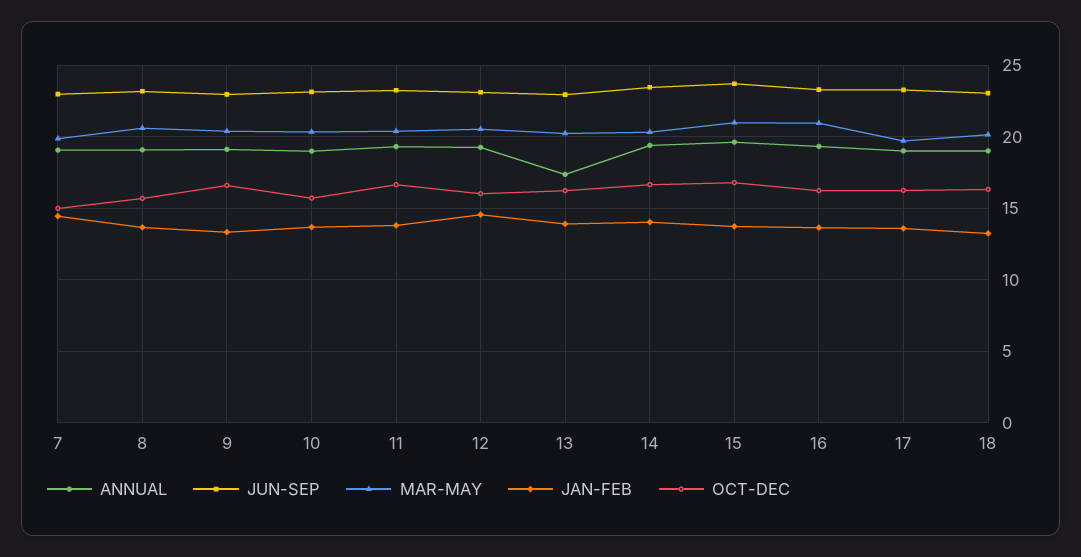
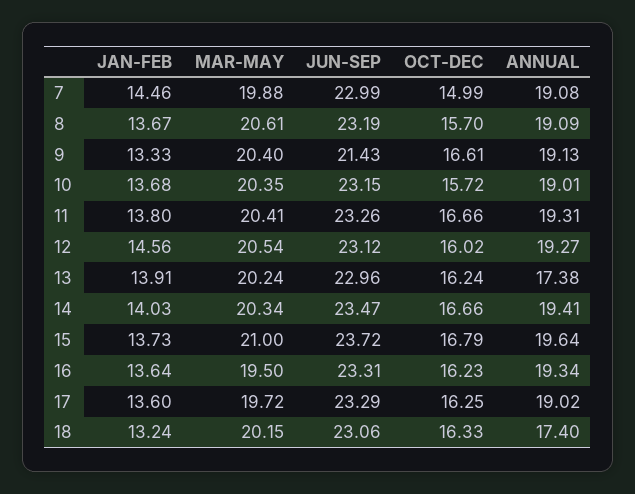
  {
    "ANNUAL": {
      "7": 19.08,
      "8": 19.09,
      "9": 19.13,
      "10": 19.01,
      "11": 19.31,
      "12": 19.27,
      "13": 17.38,
      "14": 19.41,
      "15": 19.64,
      "16": 19.34,
      "17": 19.02,
-     "18": 19
+     "18": 17.4
    },
    "JUN-SEP": {
      "7": 22.99,
      "8": 23.19,
-     "9": 23,
+     "9": 21.43,
      "10": 23.15,
      "11": 23.26,
      "12": 23.12,
      "13": 22.96,
      "14": 23.47,
      "15": 23.72,
      "16": 23.31,
      "17": 23.29,
      "18": 23.06
    },
    "MAR-MAY": {
      "7": 19.88,
      "8": 20.61,
      "9": 20.4,
      "10": 20.35,
      "11": 20.41,
      "12": 20.54,
      "13": 20.24,
      "14": 20.34,
      "15": 21,
-     "16": 21,
+     "16": 19.5,
      "17": 19.72,
      "18": 20.15
    },
    "JAN-FEB": {
      "7": 14.46,
      "8": 13.67,
      "9": 13.33,
      "10": 13.68,
      "11": 13.8,
      "12": 14.56,
      "13": 13.91,
      "14": 14.03,
      "15": 13.73,
      "16": 13.64,
      "17": 13.6,
      "18": 13.24
    },
    "OCT-DEC": {
      "7": 14.99,
      "8": 15.7,
      "9": 16.61,
      "10": 15.72,
      "11": 16.66,
      "12": 16.02,
      "13": 16.24,
      "14": 16.66,
      "15": 16.79,
      "16": 16.23,
      "17": 16.25,
      "18": 16.33
    }
  }

